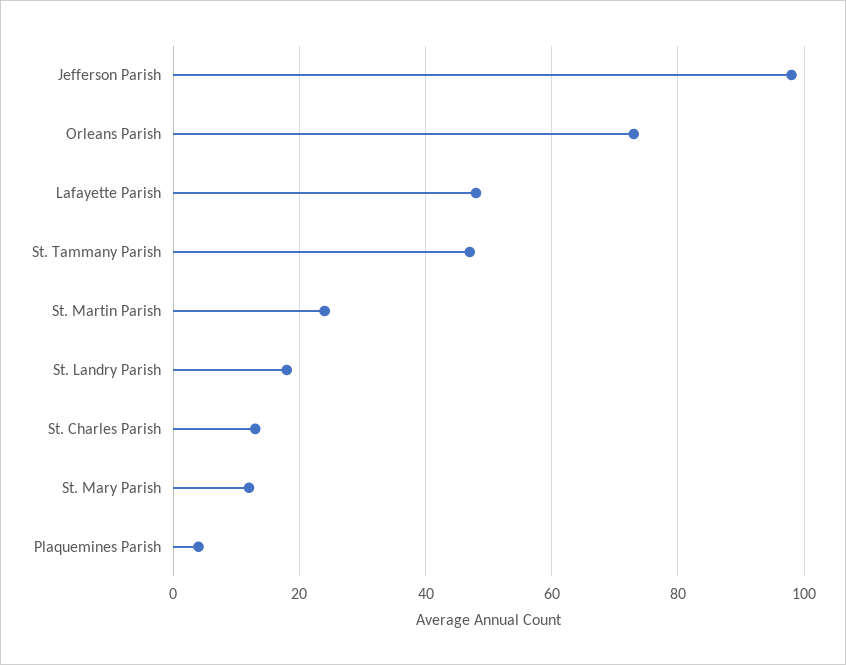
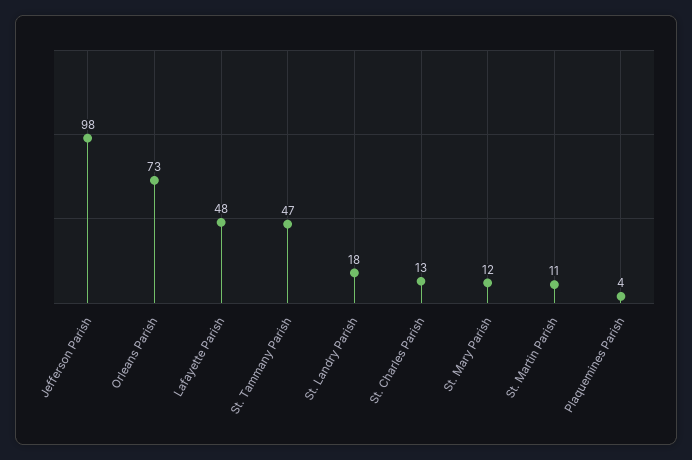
  {
    "Jefferson Parish": 98,
    "Orleans Parish": 73,
    "Lafayette Parish": 48,
    "St. Tammany Parish": 47,
-   "St. Martin Parish": 25,
+   "St. Martin Parish": 11,
    "St. Landry Parish": 18,
    "St. Charles Parish": 13,
    "St. Mary Parish": 12,
    "Plaquemines Parish": 4
  }

